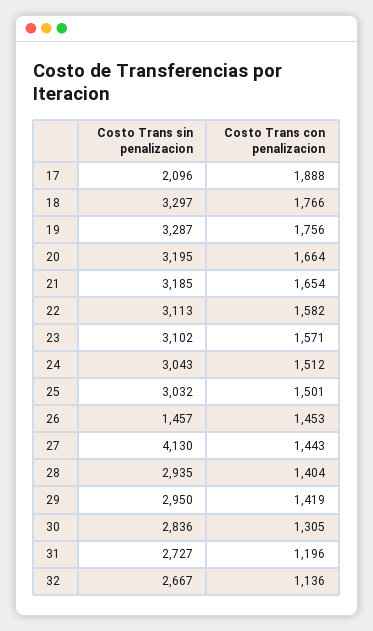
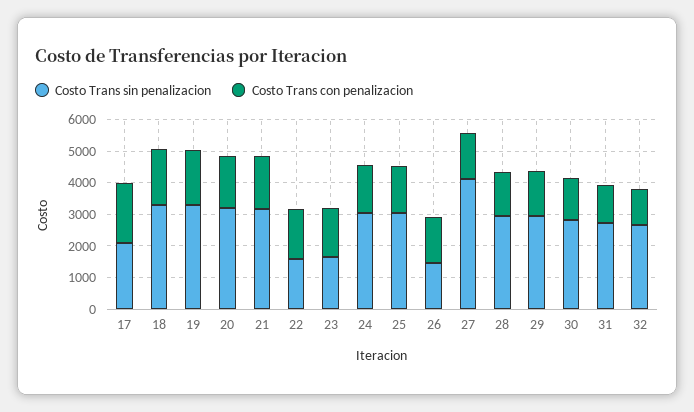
  {
    "Costo Trans sin penalizacion": {
      "17": 2096,
      "18": 3297,
      "19": 3287,
      "20": 3195,
      "21": 3185,
-     "22": 3113,
+     "22": 1500,
-     "23": 3102,
+     "23": 1500,
      "24": 3043,
      "25": 3032,
      "26": 1457,
      "27": 4130,
      "28": 2935,
      "29": 2950,
      "30": 2836,
      "31": 2727,
      "32": 2667
    },
    "Costo Trans con penalizacion": {
      "17": 1888,
      "18": 1766,
      "19": 1756,
      "20": 1664,
      "21": 1654,
      "22": 1582,
      "23": 1571,
      "24": 1512,
      "25": 1501,
      "26": 1453,
      "27": 1443,
      "28": 1404,
      "29": 1419,
      "30": 1305,
      "31": 1196,
      "32": 1136
    }
  }

